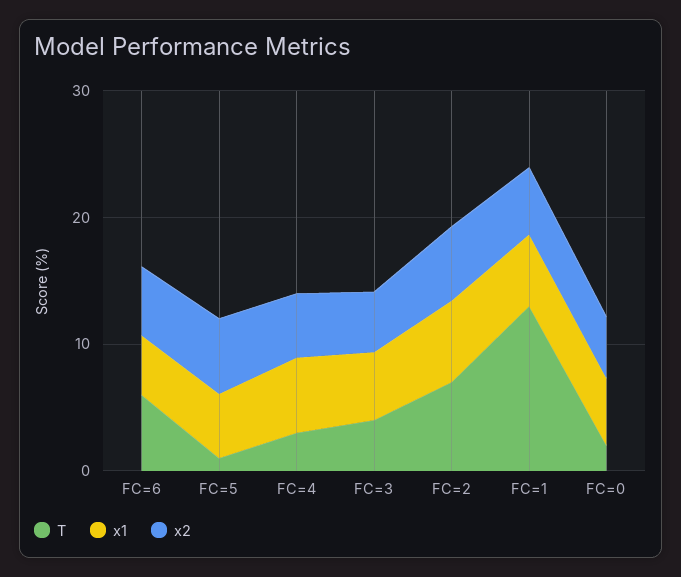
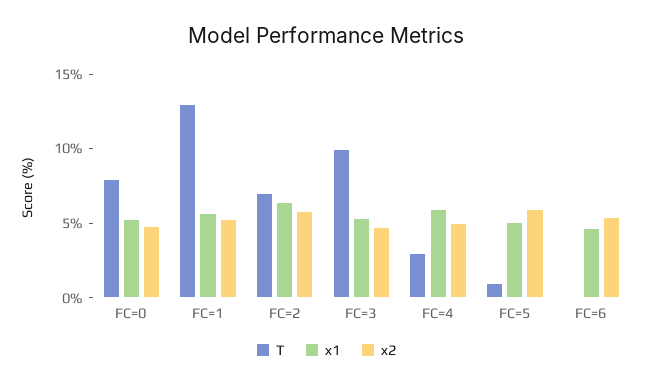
  {
    "T": {
-     "FC=6": 6,
+     "FC=6": 0,
      "FC=5": 1,
      "FC=4": 3,
-     "FC=3": 4,
+     "FC=3": 10,
      "FC=2": 7,
      "FC=1": 13,
-     "FC=0": 2
+     "FC=0": 8
    },
    "x1": {
      "FC=6": 5,
      "FC=5": 5,
      "FC=4": 6,
      "FC=3": 5,
      "FC=2": 6,
      "FC=1": 6,
      "FC=0": 5
    },
    "x2": {
      "FC=6": 5,
      "FC=5": 6,
      "FC=4": 5,
      "FC=3": 5,
      "FC=2": 6,
      "FC=1": 5,
      "FC=0": 5
    }
  }

